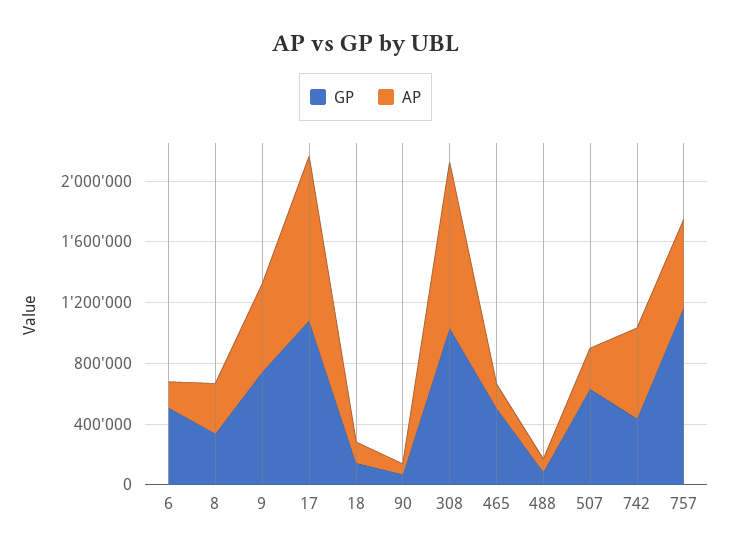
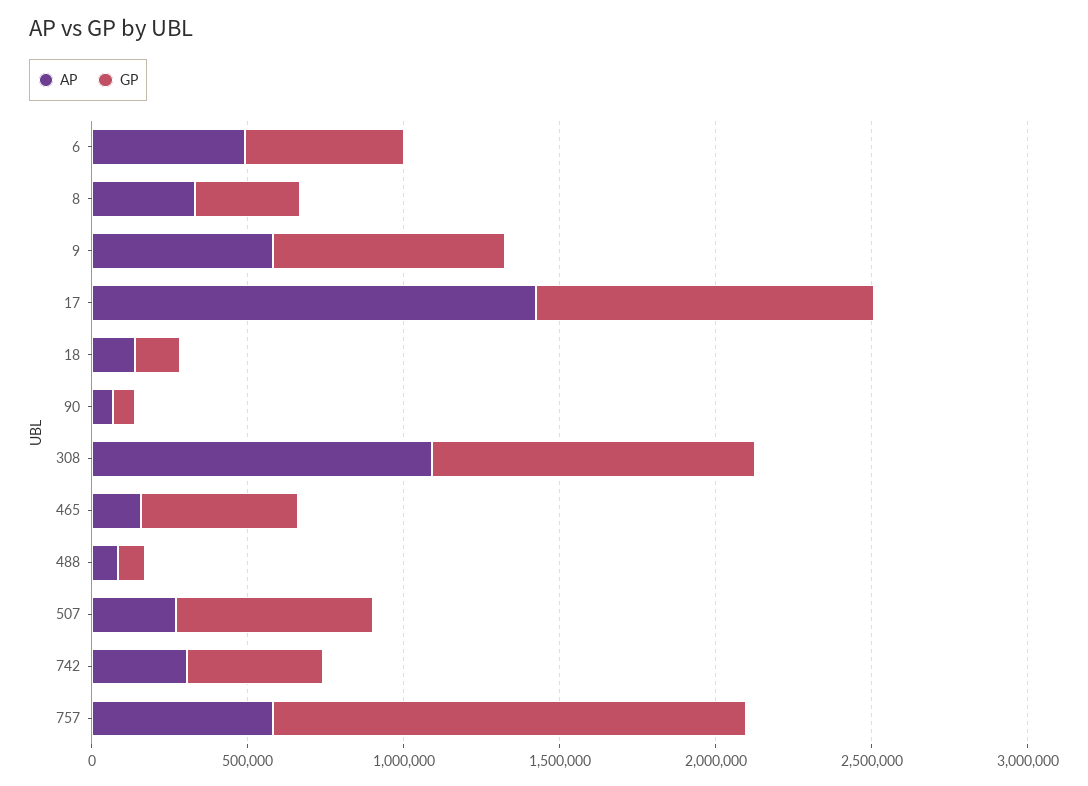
  {
    "GP": {
      "6": 500000,
      "8": 300000,
      "9": 700000,
      "17": 1100000,
      "18": 100000,
      "90": 100000,
      "308": 1000000,
      "465": 500000,
      "488": 100000,
      "507": 600000,
      "742": 400000,
-     "757": 1200000
+     "757": 1500000
    },
    "AP": {
-     "6": 200000,
+     "6": 500000,
      "8": 300000,
      "9": 600000,
-     "17": 1100000,
+     "17": 1400000,
      "18": 100000,
      "90": 100000,
      "308": 1100000,
      "465": 200000,
      "488": 100000,
      "507": 300000,
-     "742": 600000,
+     "742": 300000,
      "757": 600000
    }
  }

